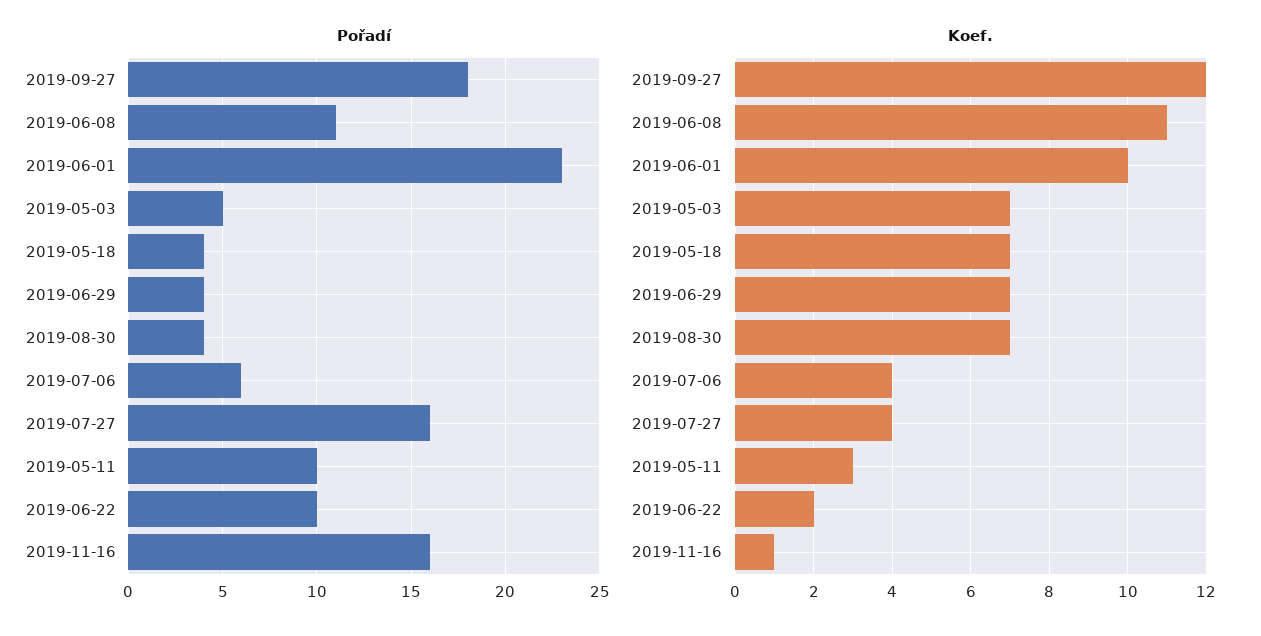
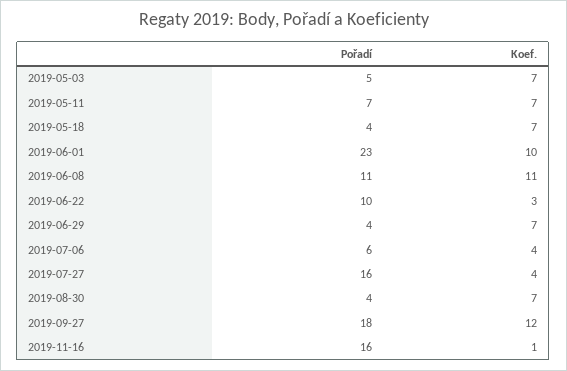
  {
    "Pořadí": {
      "2019-09-27": 18,
      "2019-06-08": 11,
      "2019-06-01": 23,
      "2019-05-03": 5,
      "2019-05-18": 4,
      "2019-06-29": 4,
      "2019-08-30": 4,
      "2019-07-06": 6,
      "2019-07-27": 16,
-     "2019-05-11": 10,
+     "2019-05-11": 7,
      "2019-06-22": 10,
      "2019-11-16": 16
    },
    "Koef.": {
      "2019-09-27": 12,
      "2019-06-08": 11,
      "2019-06-01": 10,
      "2019-05-03": 7,
      "2019-05-18": 7,
      "2019-06-29": 7,
      "2019-08-30": 7,
      "2019-07-06": 4,
      "2019-07-27": 4,
-     "2019-05-11": 3,
+     "2019-05-11": 7,
-     "2019-06-22": 2,
+     "2019-06-22": 3,
      "2019-11-16": 1
    }
  }

